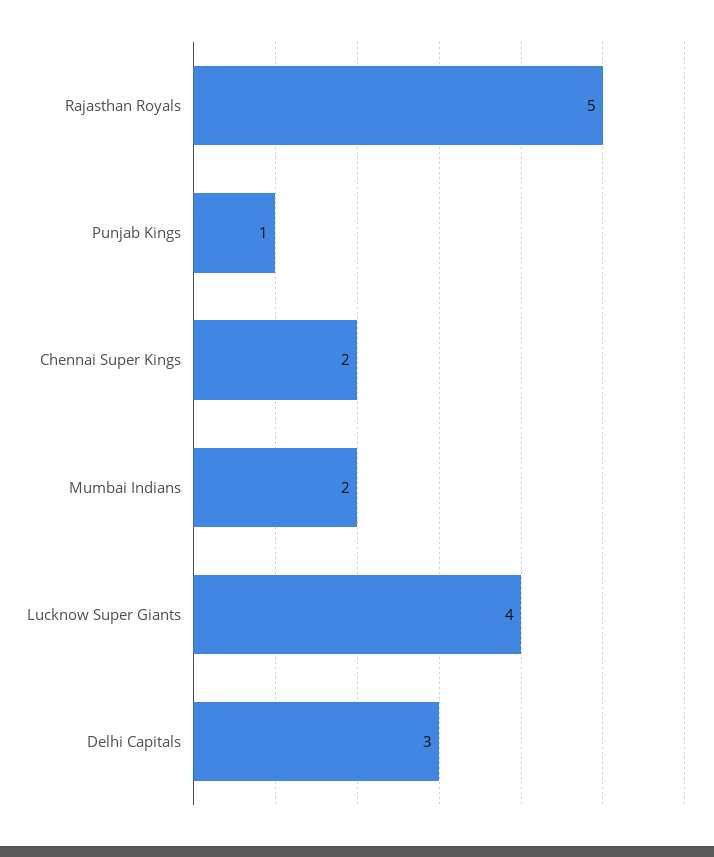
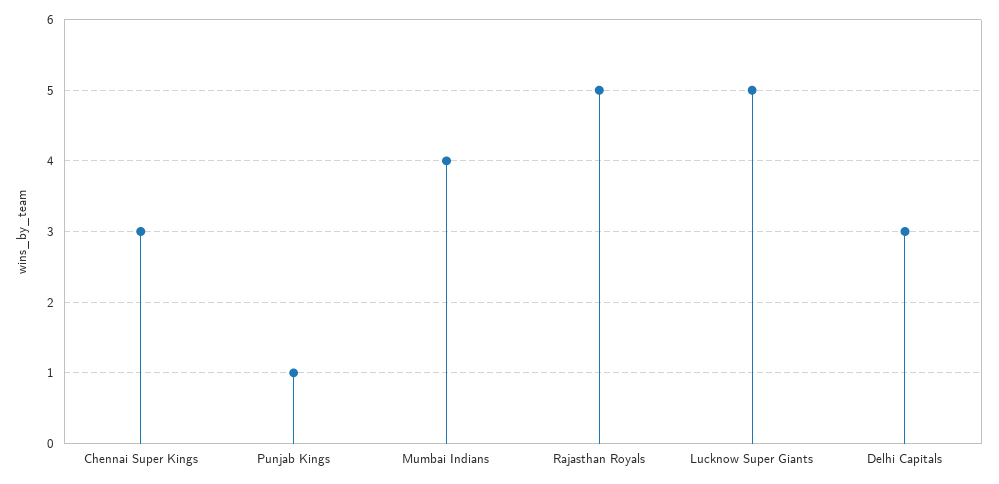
  {
    "Rajasthan Royals": 5,
    "Punjab Kings": 1,
-   "Chennai Super Kings": 2,
+   "Chennai Super Kings": 3,
-   "Mumbai Indians": 2,
+   "Mumbai Indians": 4,
-   "Lucknow Super Giants": 4,
+   "Lucknow Super Giants": 5,
    "Delhi Capitals": 3
  }

